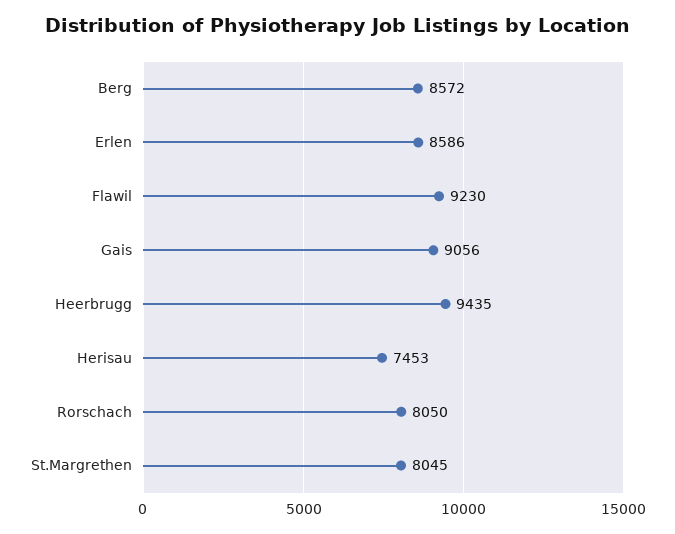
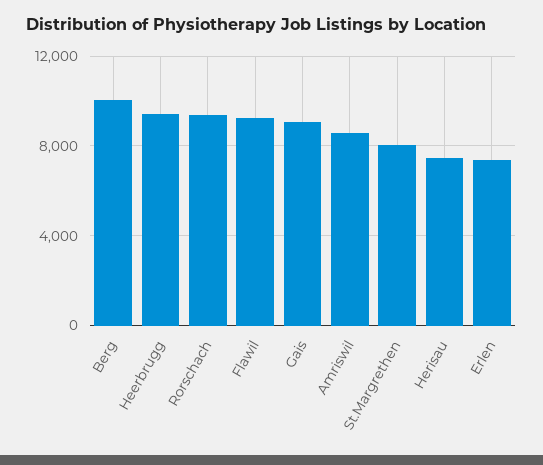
  {
-   "Berg": 8572,
+   "Berg": 10000,
-   "Erlen": 8586,
+   "Erlen": 7500,
    "Flawil": 9230,
    "Gais": 9056,
    "Heerbrugg": 9435,
    "Herisau": 7453,
-   "Rorschach": 8050,
+   "Rorschach": 9500,
-   "St.Margrethen": 8045
+   "St.Margrethen": 8045,
+   "Amriswil": 8500
  }

